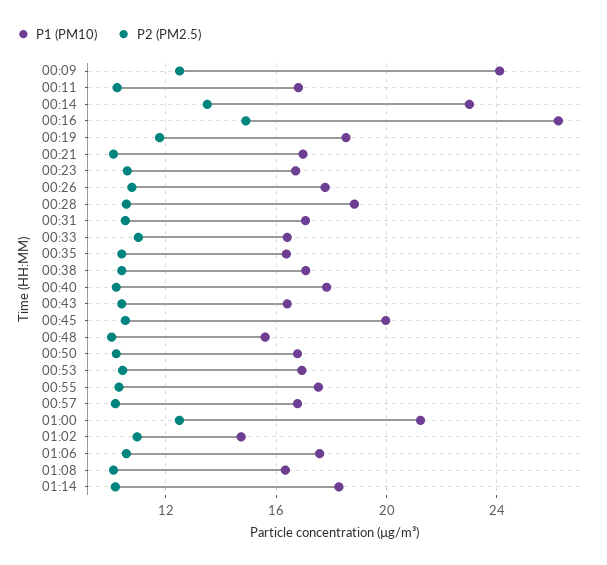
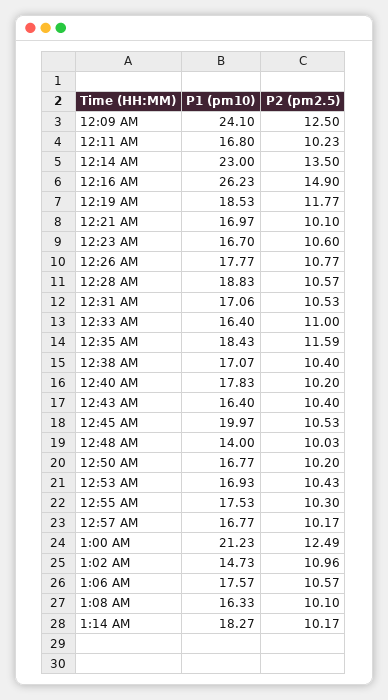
  {
    "P1 (PM10)": {
      "00:09": 24.1,
      "00:11": 16.8,
      "00:14": 23,
      "00:16": 26.23,
      "00:19": 18.53,
      "00:21": 16.97,
      "00:23": 16.7,
      "00:26": 17.77,
      "00:28": 18.83,
      "00:31": 17.06,
      "00:33": 16.4,
-     "00:35": 16.5,
+     "00:35": 18.43,
      "00:38": 17.07,
      "00:40": 17.83,
      "00:43": 16.4,
      "00:45": 19.97,
-     "00:48": 15.5,
+     "00:48": 14,
      "00:50": 16.77,
      "00:53": 16.93,
      "00:55": 17.53,
      "00:57": 16.77,
      "01:00": 21.23,
      "01:02": 14.73,
      "01:06": 17.57,
      "01:08": 16.33,
      "01:14": 18.27
    },
    "P2 (PM2.5)": {
      "00:09": 12.5,
      "00:11": 10.23,
      "00:14": 13.5,
      "00:16": 14.9,
      "00:19": 11.77,
      "00:21": 10.1,
      "00:23": 10.6,
      "00:26": 10.77,
      "00:28": 10.57,
      "00:31": 10.53,
      "00:33": 11,
-     "00:35": 10.5,
+     "00:35": 11.59,
      "00:38": 10.4,
      "00:40": 10.2,
      "00:43": 10.4,
      "00:45": 10.53,
      "00:48": 10.03,
      "00:50": 10.2,
      "00:53": 10.43,
      "00:55": 10.3,
      "00:57": 10.17,
      "01:00": 12.49,
      "01:02": 10.96,
      "01:06": 10.57,
      "01:08": 10.1,
      "01:14": 10.17
    }
  }

